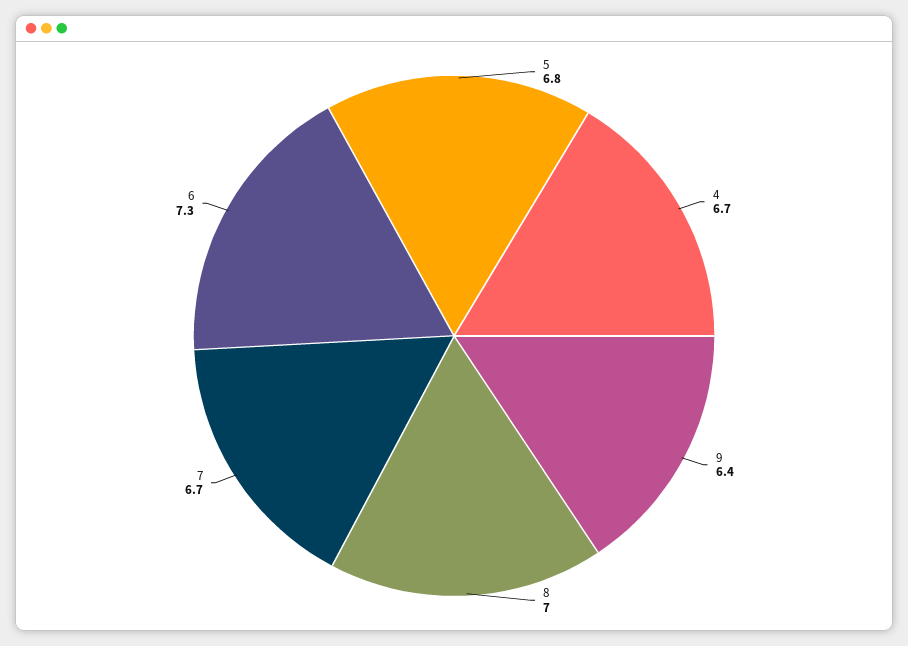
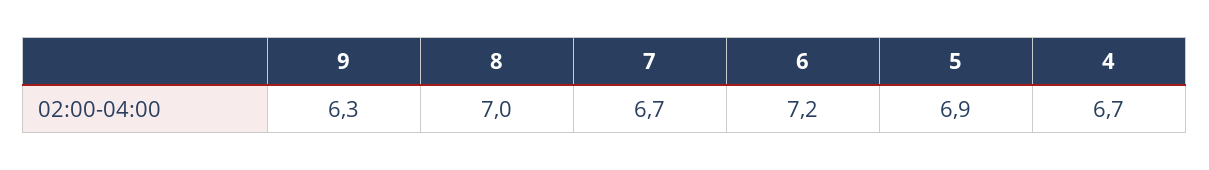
  {
-   "5": 6.8,
+   "5": 6.9,
    "4": 6.7,
-   "9": 6.4,
+   "9": 6.3,
    "8": 7,
    "7": 6.7,
-   "6": 7.3
+   "6": 7.2
  }

